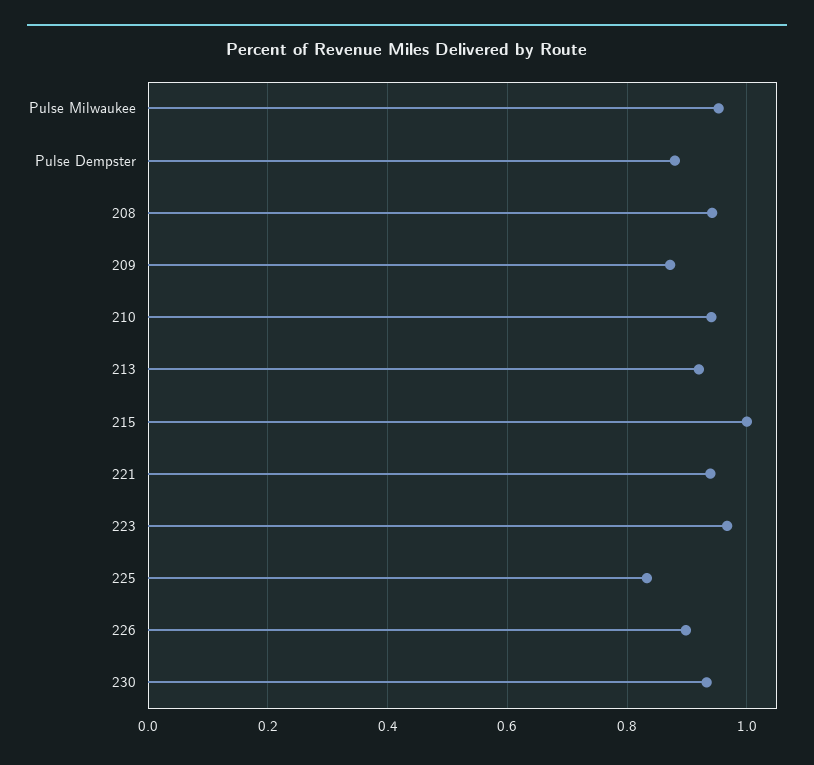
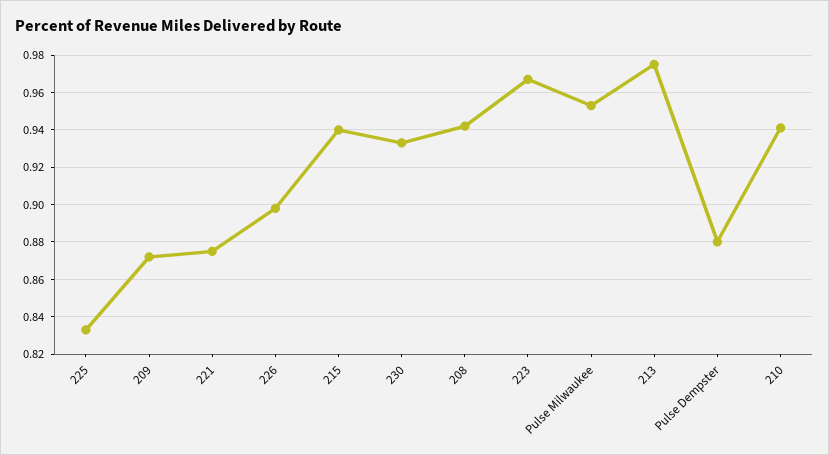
  {
    "Pulse Milwaukee": 0.955,
    "Pulse Dempster": 0.88,
    "208": 0.94,
    "209": 0.87,
    "210": 0.94,
-   "213": 0.92,
+   "213": 0.975,
-   "215": 1,
+   "215": 0.94,
-   "221": 0.94,
+   "221": 0.875,
    "223": 0.965,
    "225": 0.835,
    "226": 0.9,
    "230": 0.935
  }

